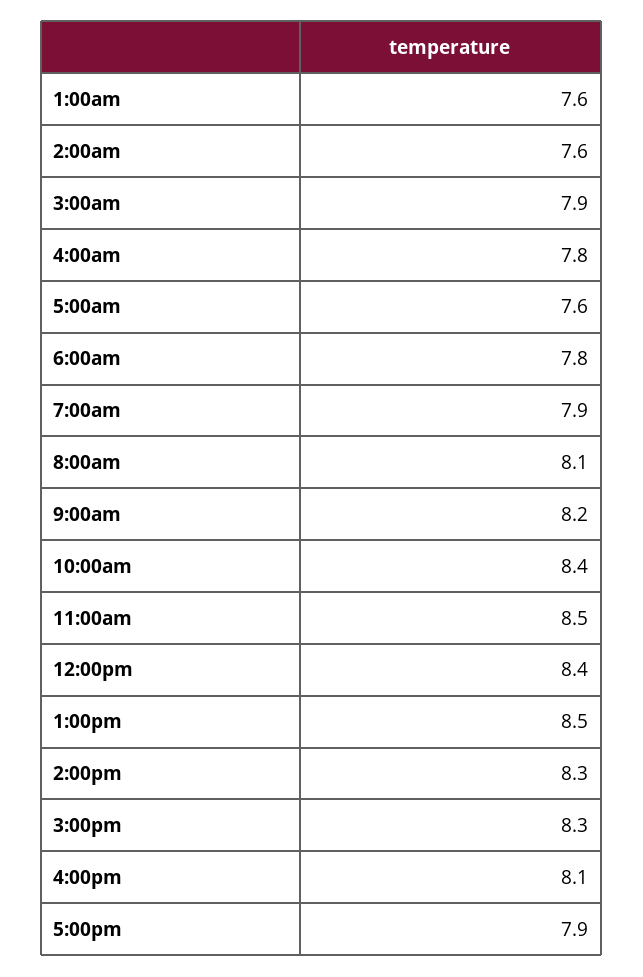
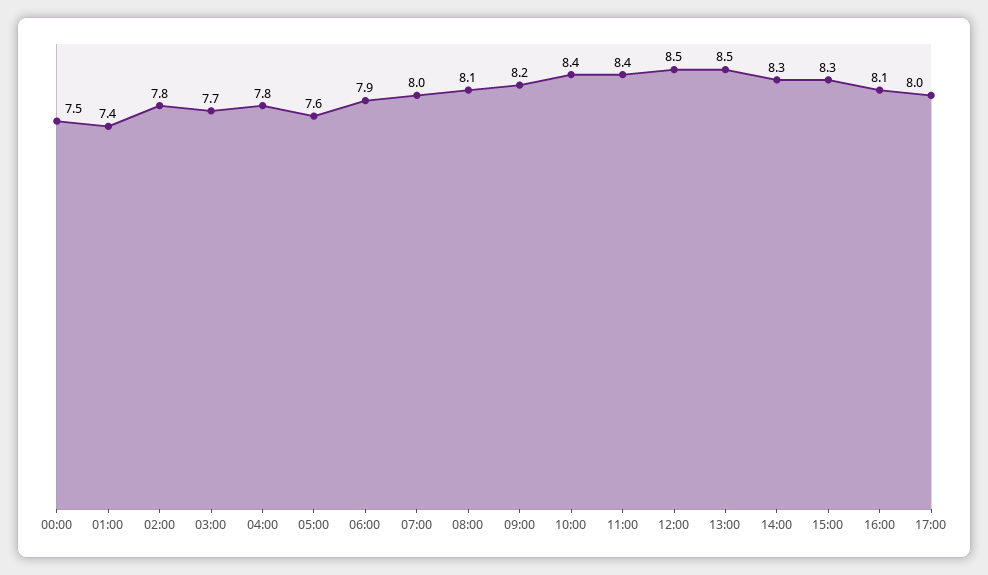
  {
-   "1:00am": 7.6,
+   "1:00am": 7.4,
-   "2:00am": 7.6,
+   "2:00am": 7.8,
-   "3:00am": 7.9,
+   "3:00am": 7.7,
    "4:00am": 7.8,
    "5:00am": 7.6,
-   "6:00am": 7.8,
+   "6:00am": 7.9,
-   "7:00am": 7.9,
+   "7:00am": 8,
    "8:00am": 8.1,
    "9:00am": 8.2,
    "10:00am": 8.4,
-   "11:00am": 8.5,
+   "11:00am": 8.4,
-   "12:00pm": 8.4,
+   "12:00pm": 8.5,
    "1:00pm": 8.5,
    "2:00pm": 8.3,
    "3:00pm": 8.3,
    "4:00pm": 8.1,
-   "5:00pm": 7.9
+   "5:00pm": 8,
+   "00:00": 7.5
  }

